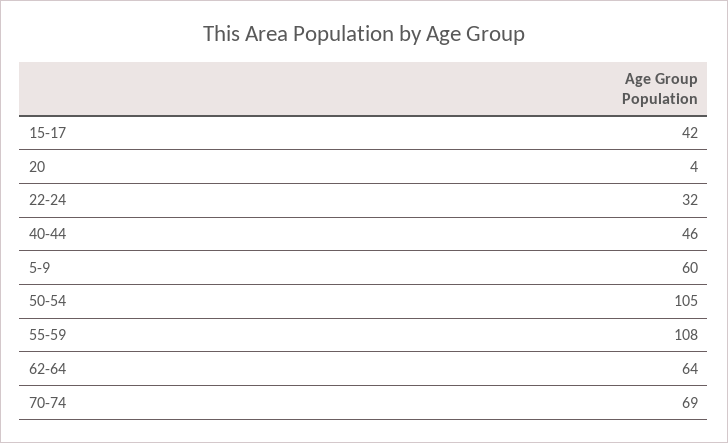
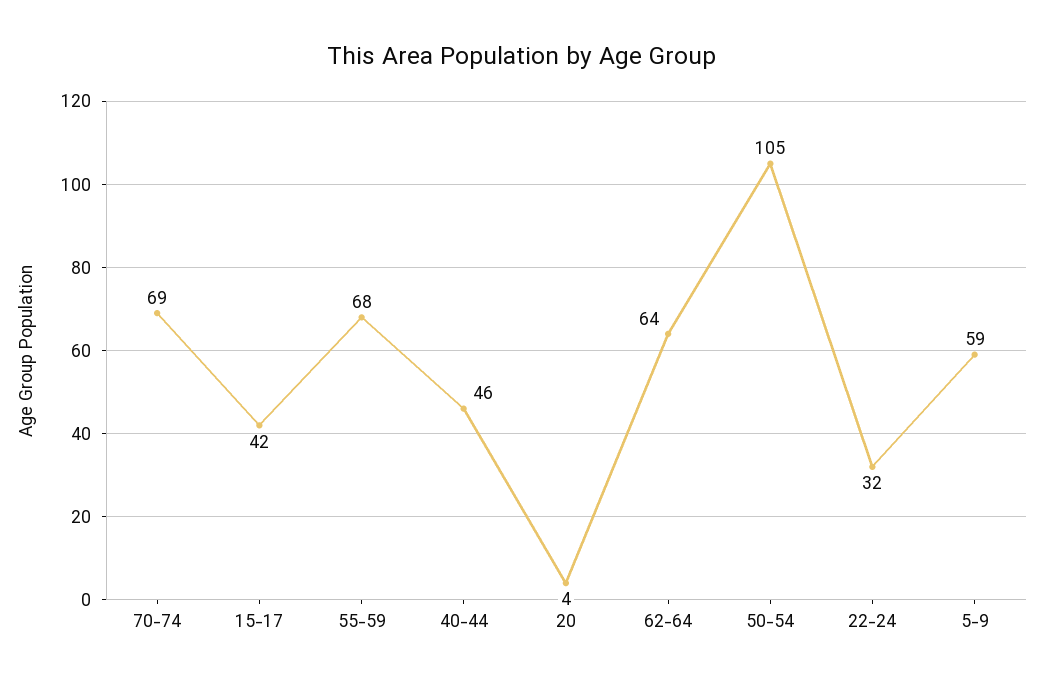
  {
    "15-17": 42,
    "20": 4,
    "22-24": 32,
    "40-44": 46,
-   "5-9": 60,
+   "5-9": 59,
    "50-54": 105,
-   "55-59": 108,
+   "55-59": 68,
    "62-64": 64,
    "70-74": 69
  }

